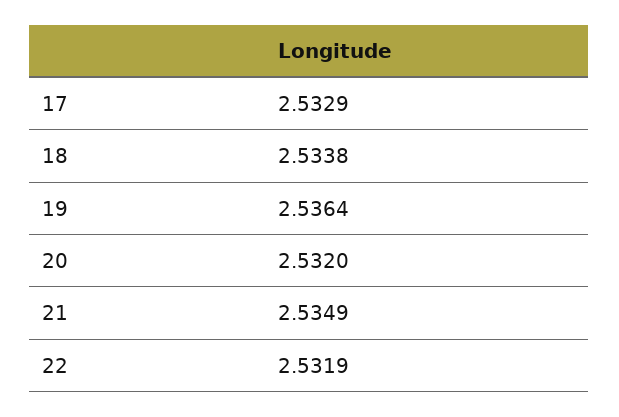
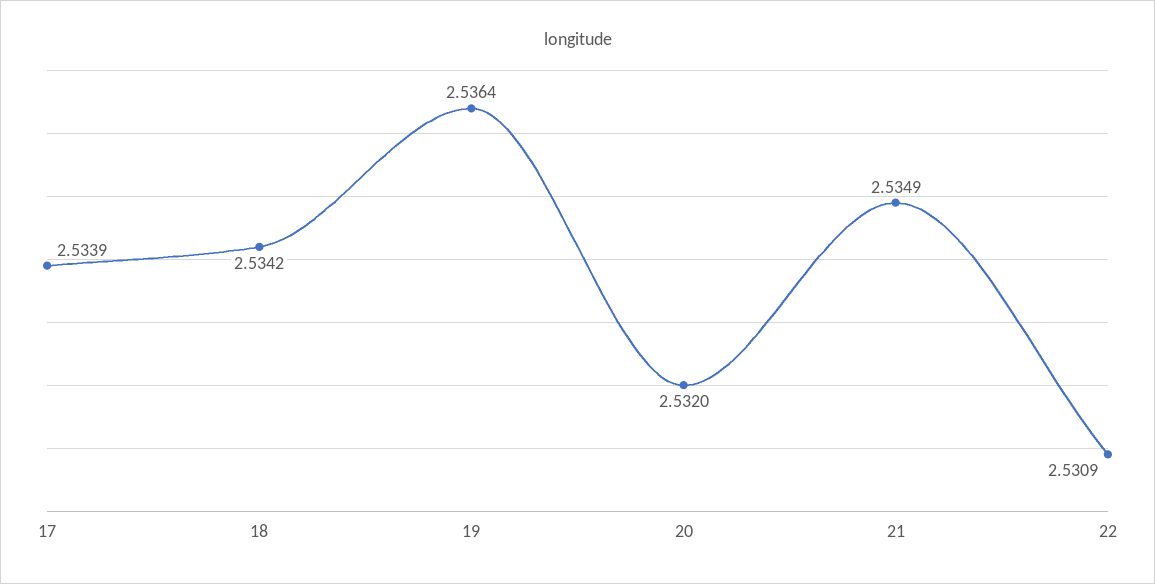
  {
-   "17": 2.5329,
+   "17": 2.5339,
-   "18": 2.5338,
+   "18": 2.5342,
    "19": 2.5364,
    "20": 2.532,
    "21": 2.5349,
-   "22": 2.5319
+   "22": 2.5309
  }

